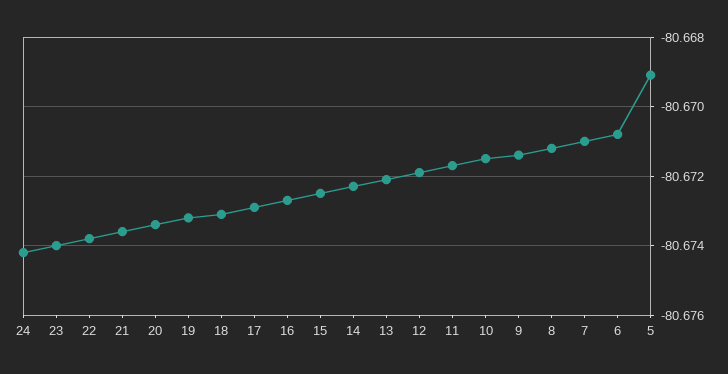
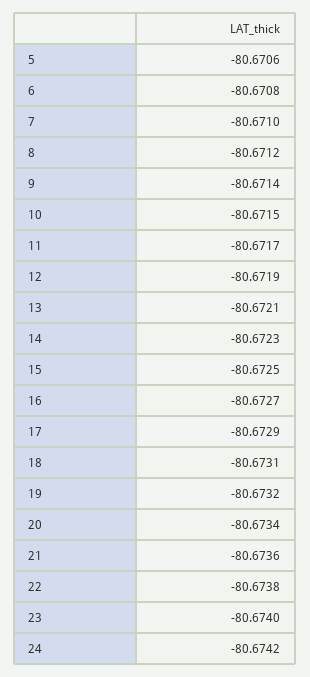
  {
    "24": -80.6742,
    "23": -80.674,
    "22": -80.6738,
    "21": -80.6736,
    "20": -80.6734,
    "19": -80.6732,
    "18": -80.6731,
    "17": -80.6729,
    "16": -80.6727,
    "15": -80.6725,
    "14": -80.6723,
    "13": -80.6721,
    "12": -80.6719,
    "11": -80.6717,
    "10": -80.6715,
    "9": -80.6714,
    "8": -80.6712,
    "7": -80.671,
    "6": -80.6708,
-   "5": -80.669
+   "5": -80.6706
  }

